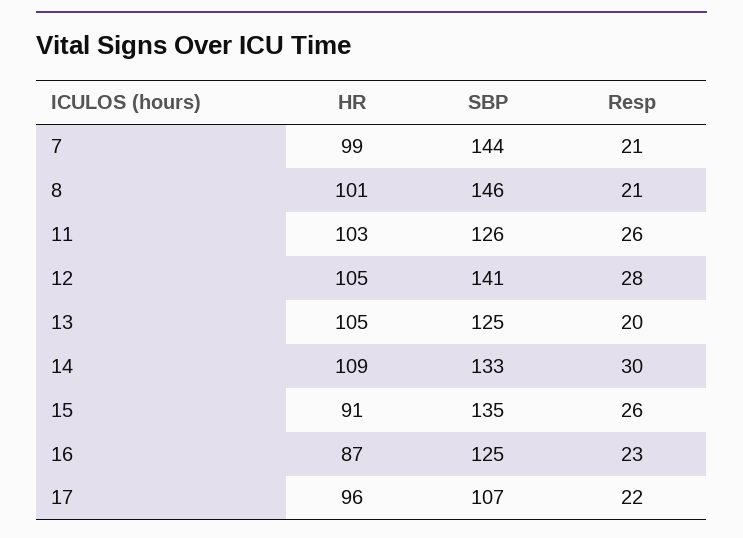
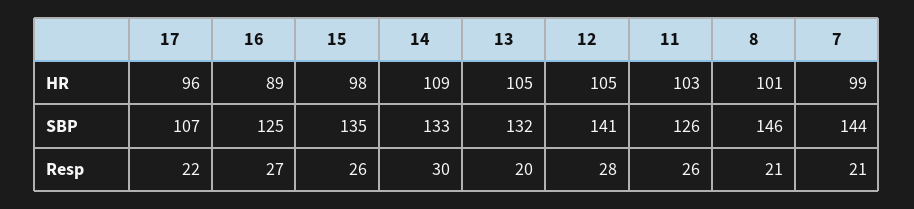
  {
    "HR": {
      "7": 99,
      "8": 101,
      "11": 103,
      "12": 105,
      "13": 105,
      "14": 109,
-     "15": 91,
+     "15": 98,
-     "16": 87,
+     "16": 89,
      "17": 96
    },
    "SBP": {
      "7": 144,
      "8": 146,
      "11": 126,
      "12": 141,
-     "13": 125,
+     "13": 132,
      "14": 133,
      "15": 135,
      "16": 125,
      "17": 107
    },
    "Resp": {
      "7": 21,
      "8": 21,
      "11": 26,
      "12": 28,
      "13": 20,
      "14": 30,
      "15": 26,
-     "16": 23,
+     "16": 27,
      "17": 22
    }
  }

